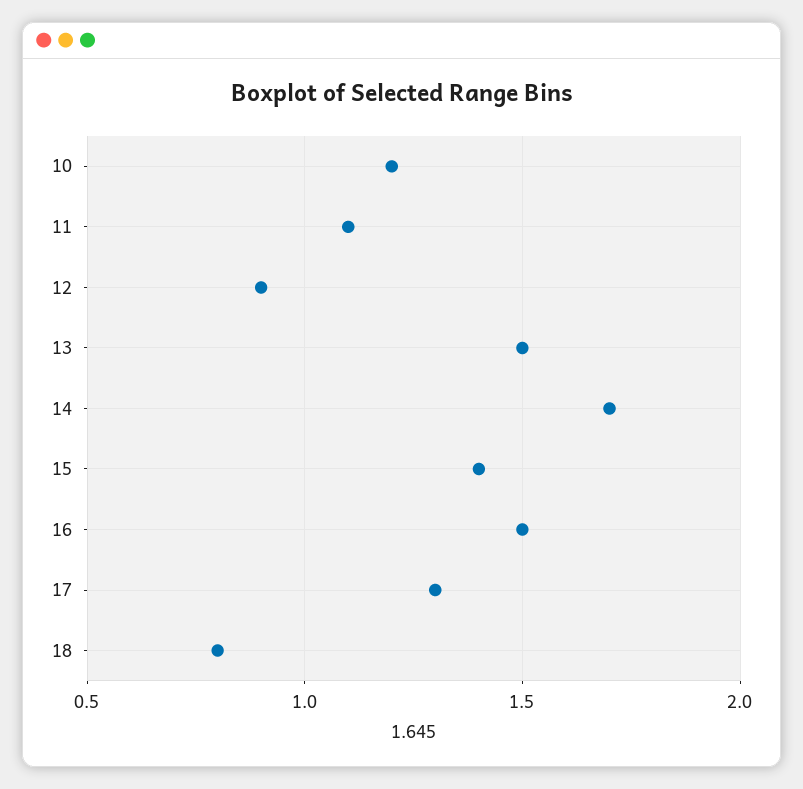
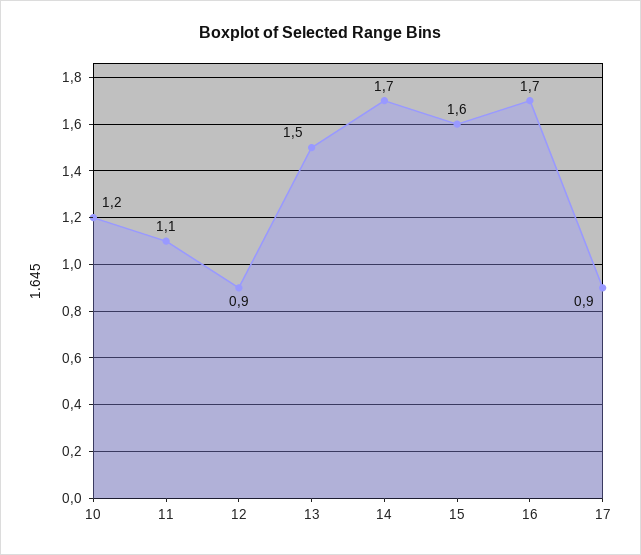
  {
    "10": 1.2,
    "11": 1.1,
    "12": 0.9,
    "13": 1.5,
    "14": 1.7,
-   "15": 1.4,
+   "15": 1.6,
-   "16": 1.5,
+   "16": 1.7,
-   "17": 1.3,
+   "17": 0.9
-   "18": 0.8
  }

